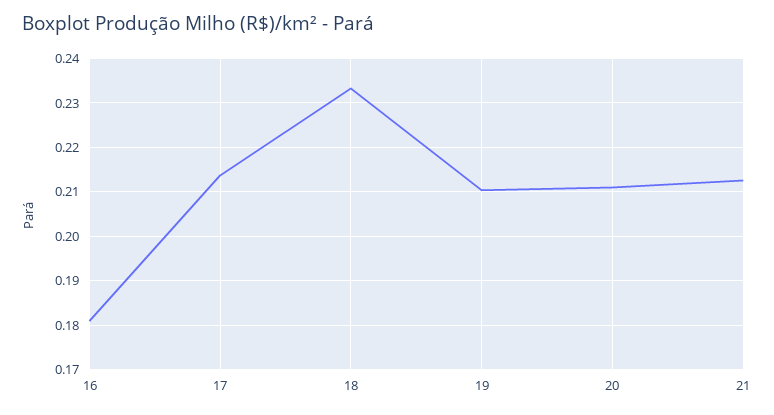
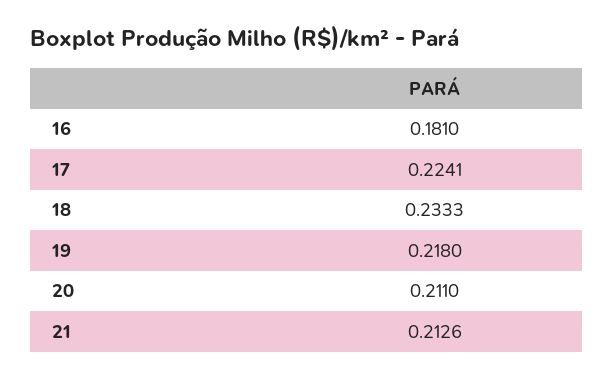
  {
    "16": 0.181,
-   "17": 0.214,
+   "17": 0.2241,
    "18": 0.2333,
-   "19": 0.21,
+   "19": 0.218,
    "20": 0.211,
    "21": 0.2126
  }

